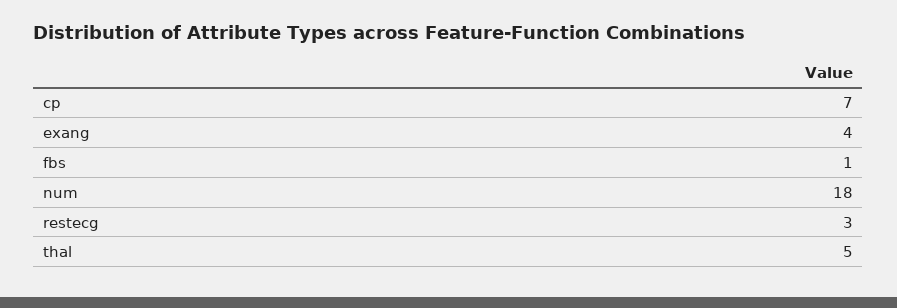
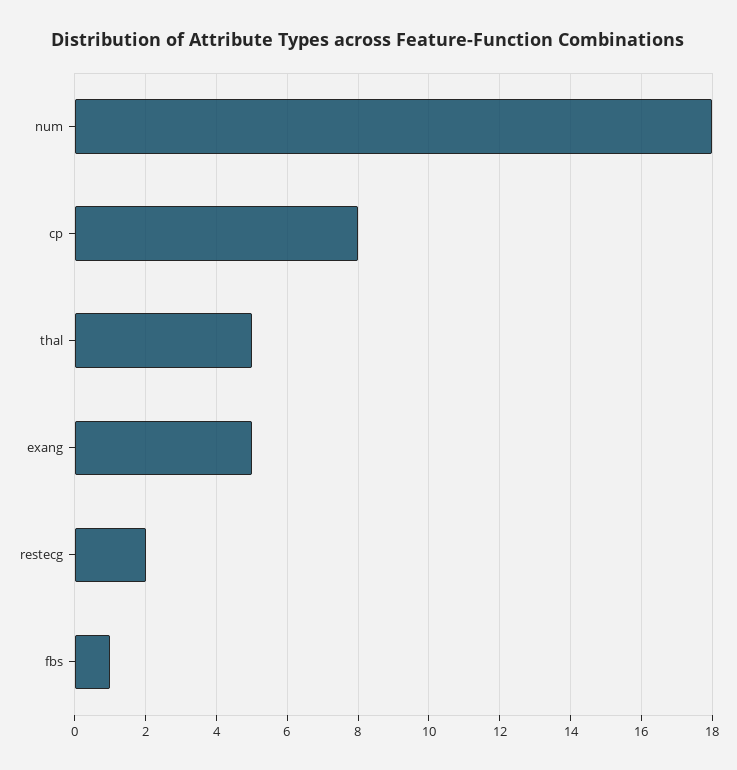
  {
-   "cp": 7,
+   "cp": 8,
-   "exang": 4,
+   "exang": 5,
    "fbs": 1,
    "num": 18,
-   "restecg": 3,
+   "restecg": 2,
    "thal": 5
  }

